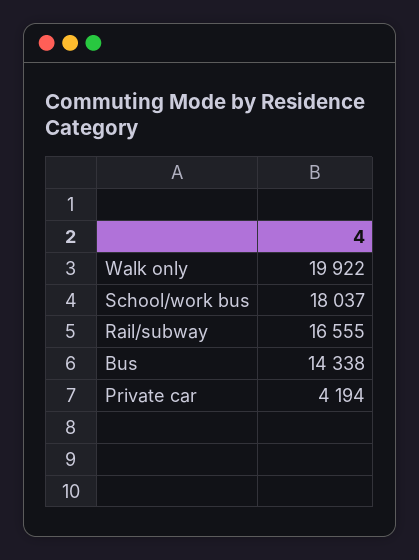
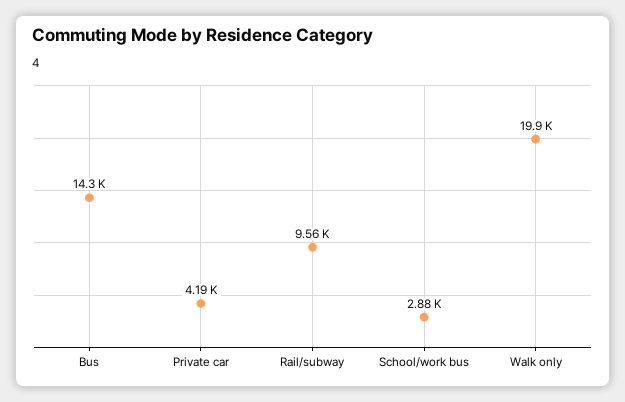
  {
    "Walk only": 19922,
-   "School/work bus": 18037,
+   "School/work bus": 2880,
-   "Rail/subway": 16555,
+   "Rail/subway": 9560,
    "Bus": 14338,
    "Private car": 4194
  }

